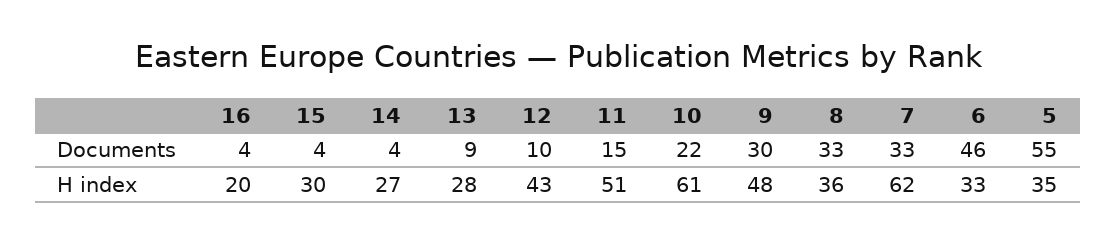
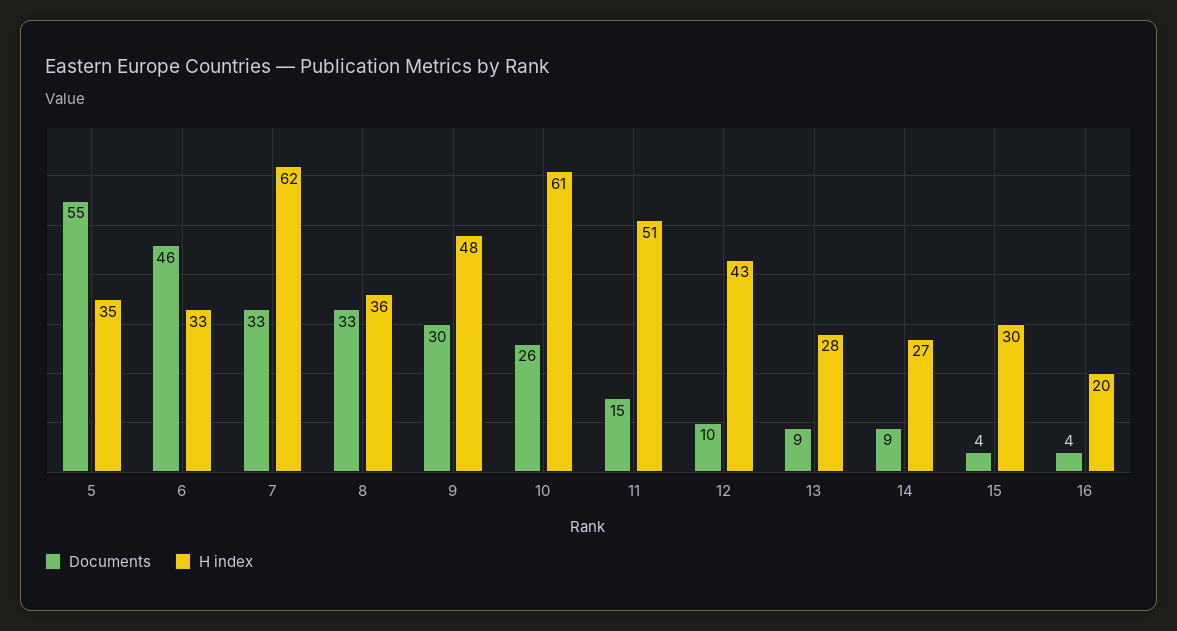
  {
    "Documents": {
      "16": 4,
      "15": 4,
-     "14": 4,
+     "14": 9,
      "13": 9,
      "12": 10,
      "11": 15,
-     "10": 22,
+     "10": 26,
      "9": 30,
      "8": 33,
      "7": 33,
      "6": 46,
      "5": 55
    },
    "H index": {
      "16": 20,
      "15": 30,
      "14": 27,
      "13": 28,
      "12": 43,
      "11": 51,
      "10": 61,
      "9": 48,
      "8": 36,
      "7": 62,
      "6": 33,
      "5": 35
    }
  }

